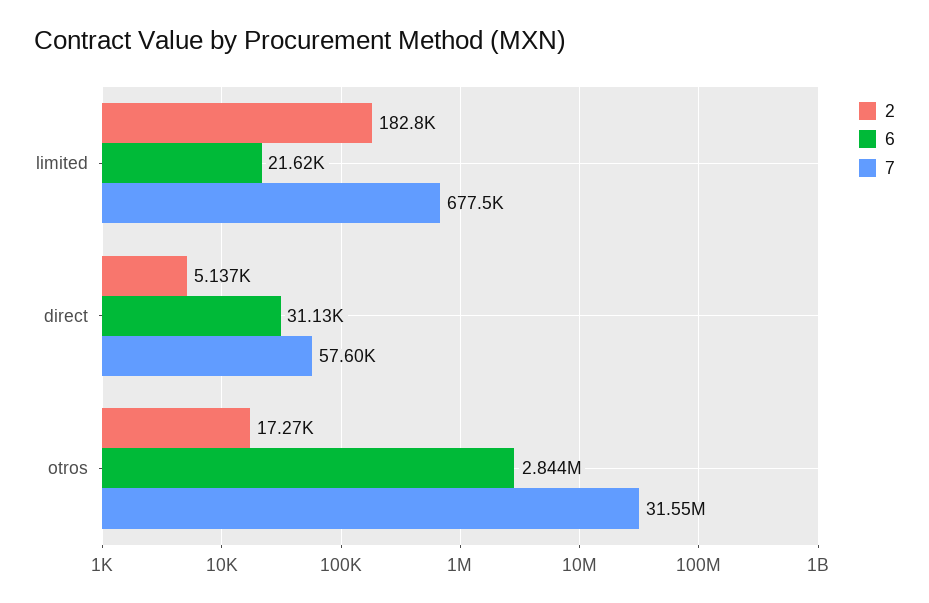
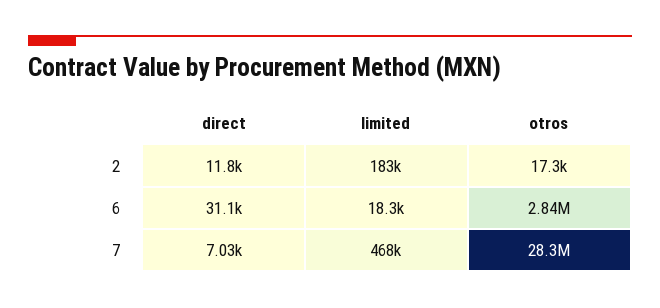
  {
    "2": {
      "limited": 182800,
-     "direct": 5137,
+     "direct": 11800,
      "otros": 17270
    },
    "6": {
-     "limited": 21620,
+     "limited": 18300,
      "direct": 31130,
      "otros": 2844000
    },
    "7": {
-     "limited": 677500,
+     "limited": 468000,
-     "direct": 57600,
+     "direct": 7030,
-     "otros": 31550000
+     "otros": 28300000
    }
  }

